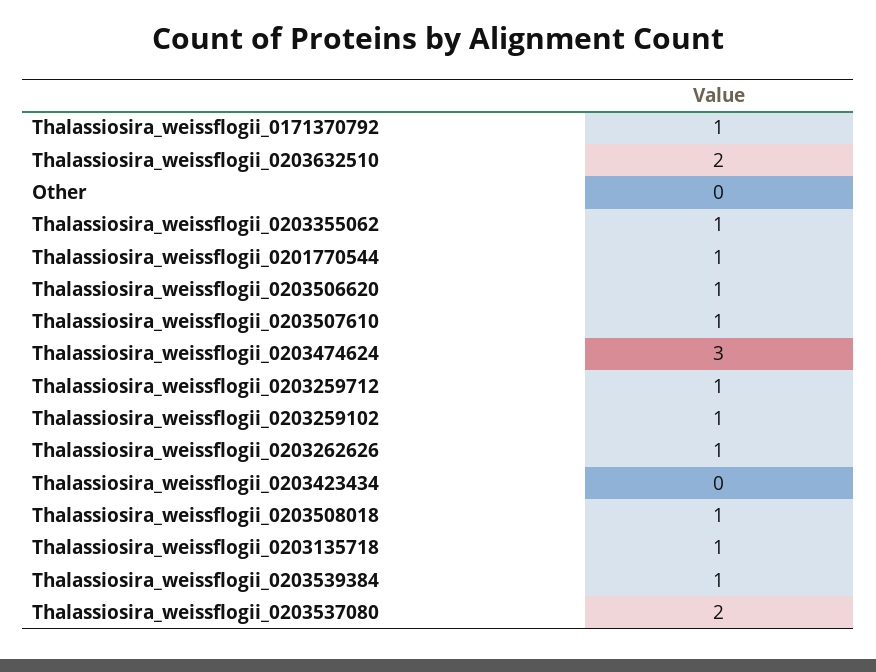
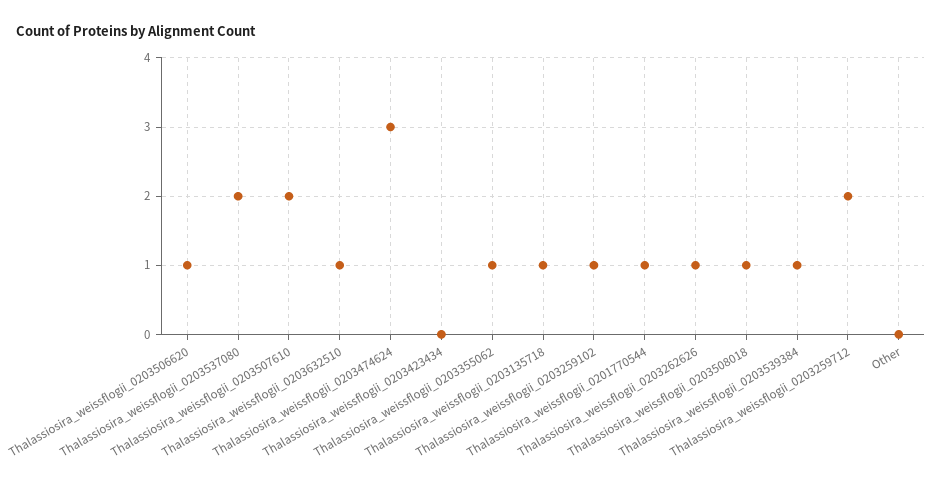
  {
-   "Thalassiosira_weissflogii_0171370792": 1,
-   "Thalassiosira_weissflogii_0203632510": 2,
+   "Thalassiosira_weissflogii_0203632510": 1,
    "Other": 0,
    "Thalassiosira_weissflogii_0203355062": 1,
    "Thalassiosira_weissflogii_0201770544": 1,
    "Thalassiosira_weissflogii_0203506620": 1,
-   "Thalassiosira_weissflogii_0203507610": 1,
+   "Thalassiosira_weissflogii_0203507610": 2,
    "Thalassiosira_weissflogii_0203474624": 3,
-   "Thalassiosira_weissflogii_0203259712": 1,
+   "Thalassiosira_weissflogii_0203259712": 2,
    "Thalassiosira_weissflogii_0203259102": 1,
    "Thalassiosira_weissflogii_0203262626": 1,
    "Thalassiosira_weissflogii_0203423434": 0,
    "Thalassiosira_weissflogii_0203508018": 1,
    "Thalassiosira_weissflogii_0203135718": 1,
    "Thalassiosira_weissflogii_0203539384": 1,
    "Thalassiosira_weissflogii_0203537080": 2
  }

